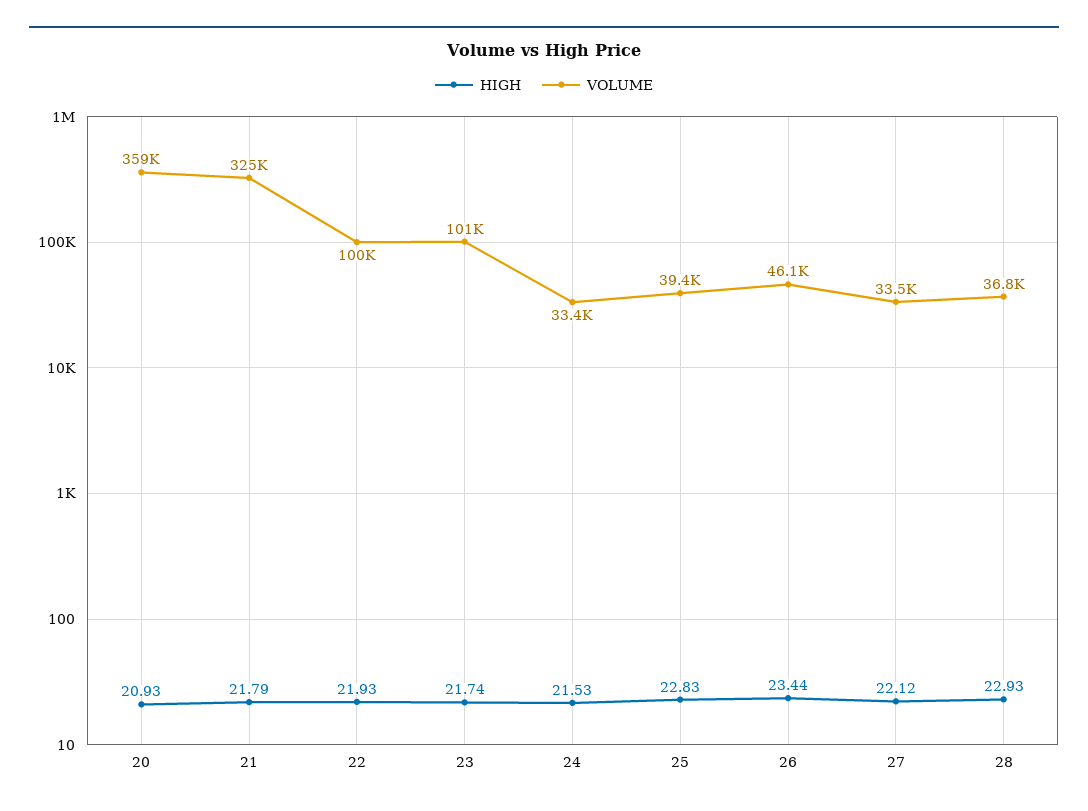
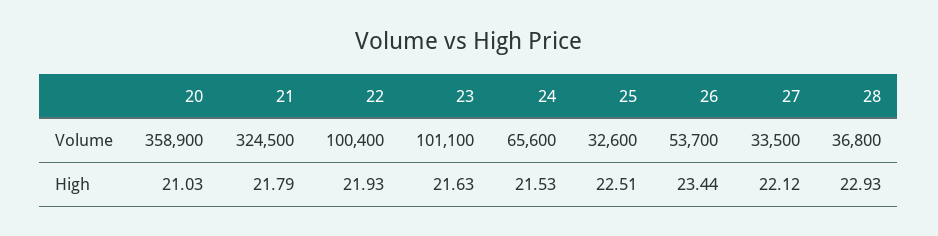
  {
    "HIGH": {
-     "20": 20.93,
+     "20": 21.03,
      "21": 21.79,
      "22": 21.93,
-     "23": 21.74,
+     "23": 21.63,
      "24": 21.53,
-     "25": 22.83,
+     "25": 22.51,
      "26": 23.44,
      "27": 22.12,
      "28": 22.93
    },
    "VOLUME": {
      "20": 358900,
      "21": 324500,
      "22": 100400,
      "23": 101100,
-     "24": 33400,
+     "24": 65600,
-     "25": 39400,
+     "25": 32600,
-     "26": 46100,
+     "26": 53700,
      "27": 33500,
      "28": 36800
    }
  }

